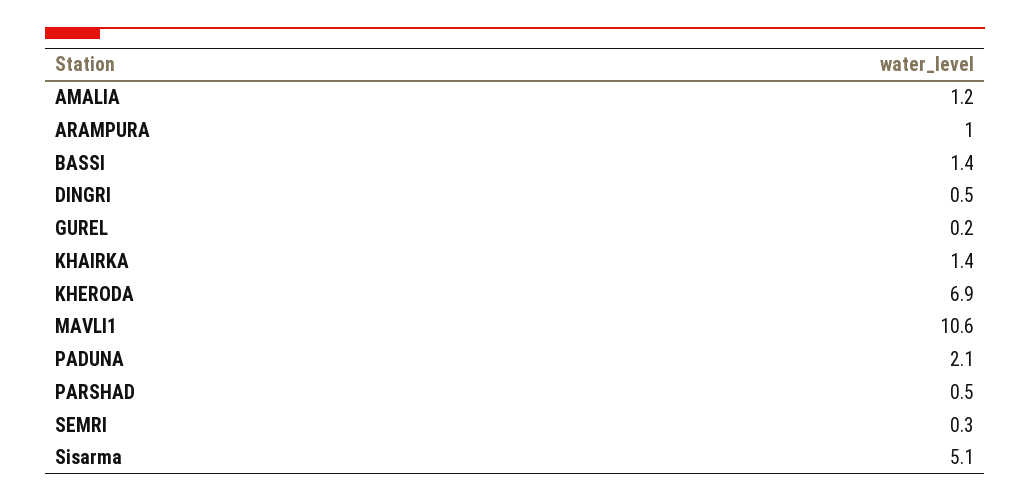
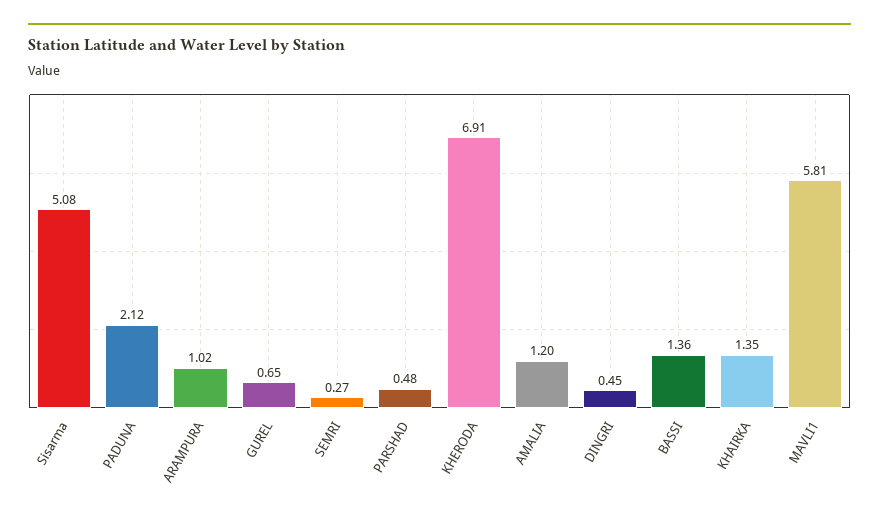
  {
    "AMALIA": 1.2,
    "ARAMPURA": 1.02,
    "BASSI": 1.36,
    "DINGRI": 0.45,
-   "GUREL": 0.2,
+   "GUREL": 0.65,
    "KHAIRKA": 1.35,
    "KHERODA": 6.91,
-   "MAVLI1": 10.6,
+   "MAVLI1": 5.81,
    "PADUNA": 2.12,
    "PARSHAD": 0.48,
    "SEMRI": 0.27,
    "Sisarma": 5.08
  }

